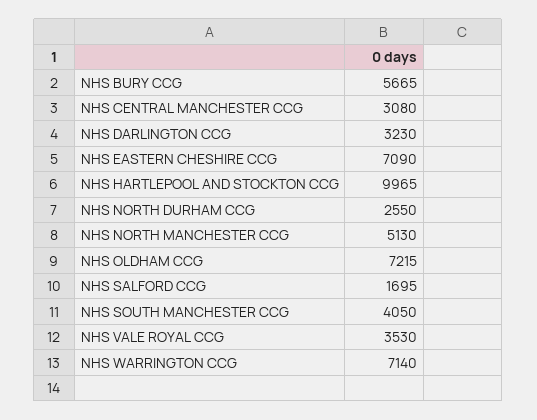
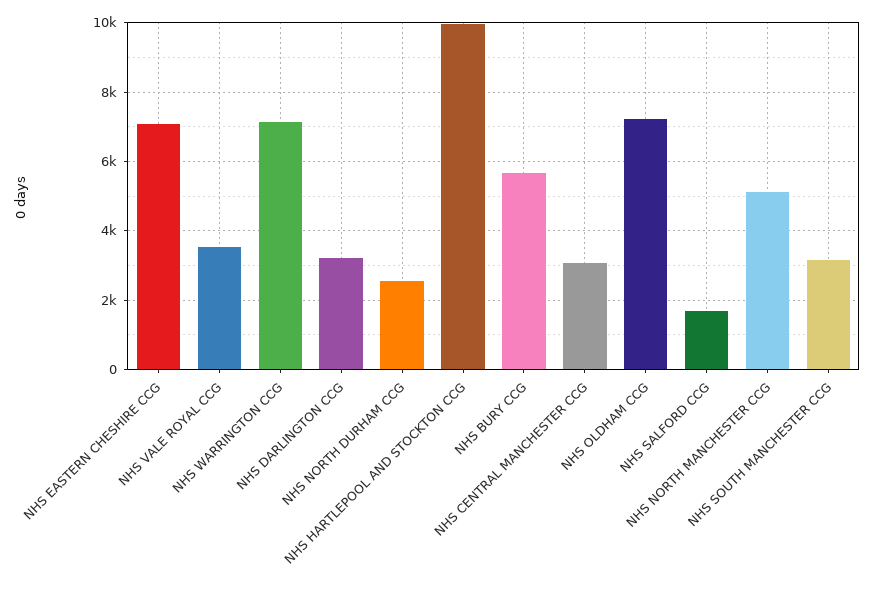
  {
    "NHS BURY CCG": 5665,
    "NHS CENTRAL MANCHESTER CCG": 3080,
    "NHS DARLINGTON CCG": 3230,
    "NHS EASTERN CHESHIRE CCG": 7090,
    "NHS HARTLEPOOL AND STOCKTON CCG": 9965,
    "NHS NORTH DURHAM CCG": 2550,
    "NHS NORTH MANCHESTER CCG": 5130,
    "NHS OLDHAM CCG": 7215,
    "NHS SALFORD CCG": 1695,
-   "NHS SOUTH MANCHESTER CCG": 4050,
+   "NHS SOUTH MANCHESTER CCG": 3200,
    "NHS VALE ROYAL CCG": 3530,
    "NHS WARRINGTON CCG": 7140
  }

